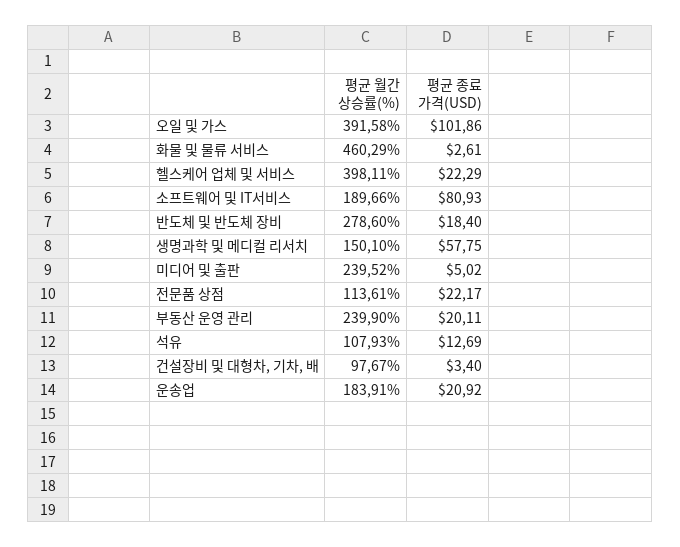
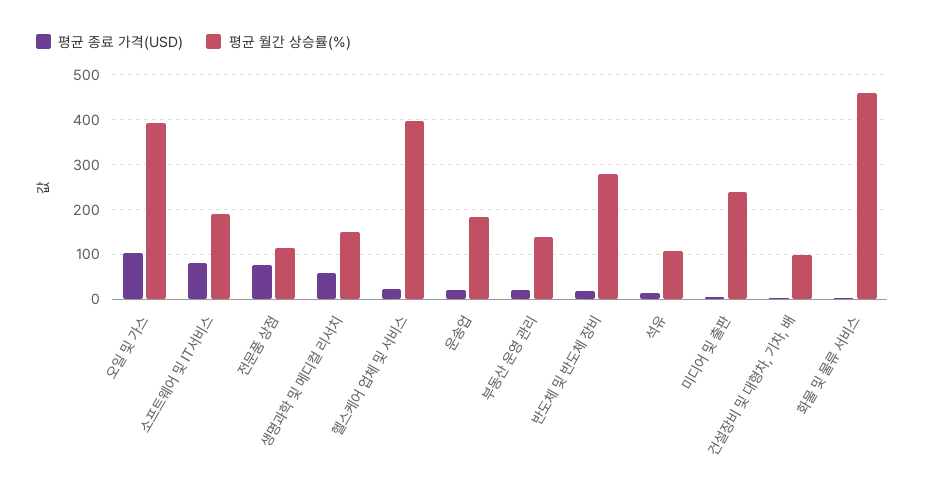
  {
    "평균 월간 상승률(%)": {
      "오일 및 가스": 391.58,
      "화물 및 물류 서비스": 460.29,
      "헬스케어 업체 및 서비스": 398.11,
      "소프트웨어 및 IT서비스": 189.66,
      "반도체 및 반도체 장비": 278.6,
      "생명과학 및 메디컬 리서치": 150.1,
      "미디어 및 출판": 239.52,
      "전문품 상점": 113.61,
-     "부동산 운영 관리": 239.9,
+     "부동산 운영 관리": 140,
      "석유": 107.93,
      "건설장비 및 대형차, 기차, 배": 97.67,
      "운송업": 183.91
    },
    "평균 종료 가격(USD)": {
      "오일 및 가스": 101.86,
      "화물 및 물류 서비스": 2.61,
      "헬스케어 업체 및 서비스": 22.29,
      "소프트웨어 및 IT서비스": 80.93,
      "반도체 및 반도체 장비": 18.4,
      "생명과학 및 메디컬 리서치": 57.75,
      "미디어 및 출판": 5.02,
-     "전문품 상점": 22.17,
+     "전문품 상점": 80,
      "부동산 운영 관리": 20.11,
      "석유": 12.69,
      "건설장비 및 대형차, 기차, 배": 3.4,
      "운송업": 20.92
    }
  }

